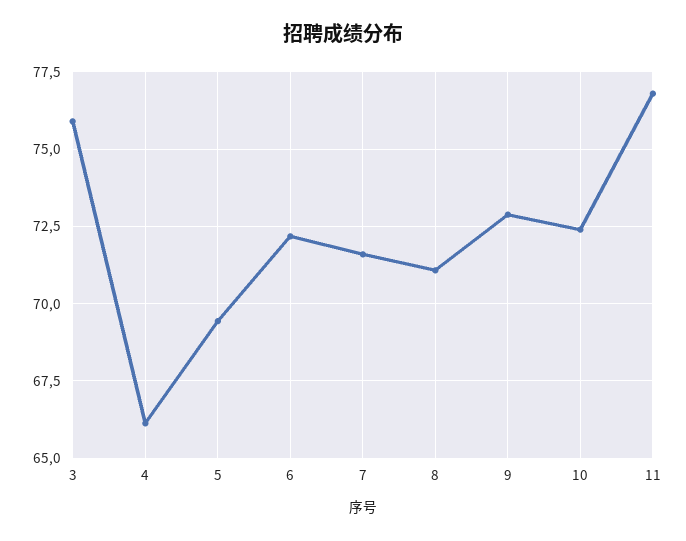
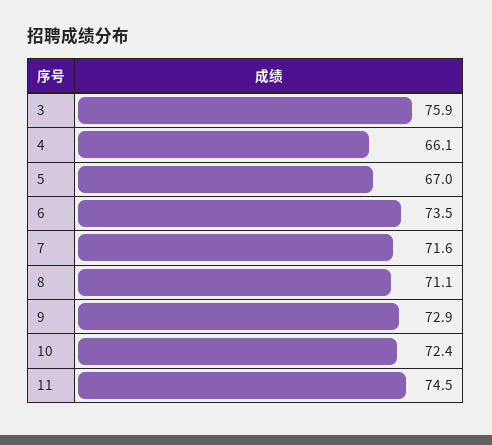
  {
    "3": 75.9,
    "4": 66.1,
-   "5": 69.5,
+   "5": 67,
-   "6": 72.25,
+   "6": 73.5,
    "7": 71.6,
    "8": 71.1,
    "9": 72.9,
    "10": 72.4,
-   "11": 76.75
+   "11": 74.5
  }

